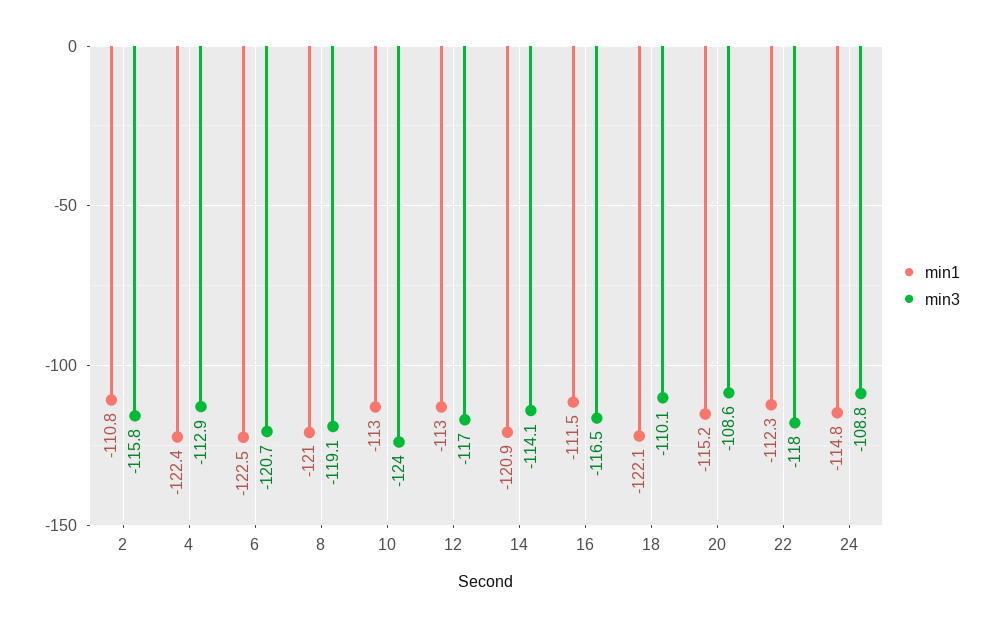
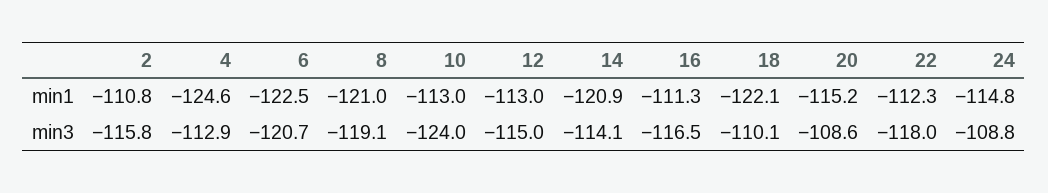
  {
    "min1": {
      "2": -110.8,
-     "4": -122.4,
+     "4": -124.6,
      "6": -122.5,
      "8": -121,
      "10": -113,
      "12": -113,
      "14": -120.9,
-     "16": -111.5,
+     "16": -111.3,
      "18": -122.1,
      "20": -115.2,
      "22": -112.3,
      "24": -114.8
    },
    "min3": {
      "2": -115.8,
      "4": -112.9,
      "6": -120.7,
      "8": -119.1,
      "10": -124,
-     "12": -117,
+     "12": -115,
      "14": -114.1,
      "16": -116.5,
      "18": -110.1,
      "20": -108.6,
      "22": -118,
      "24": -108.8
    }
  }

